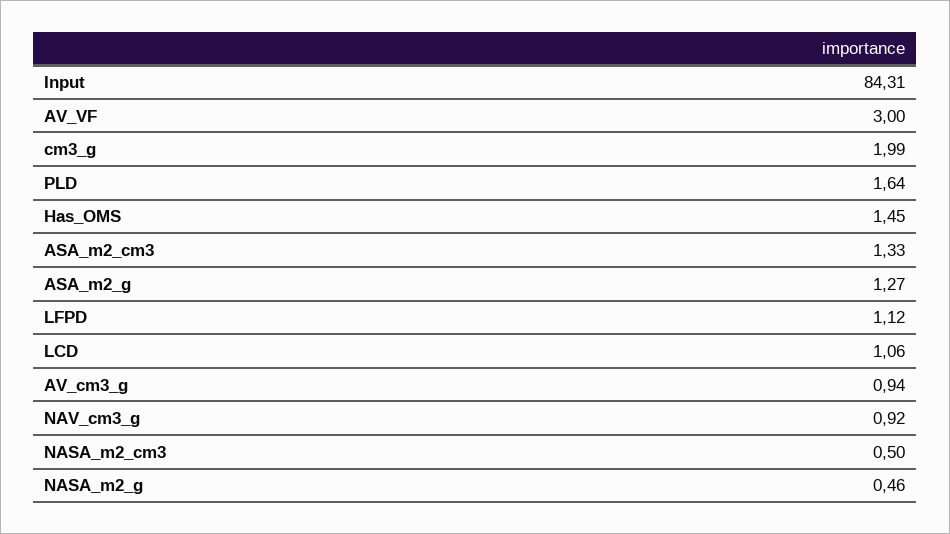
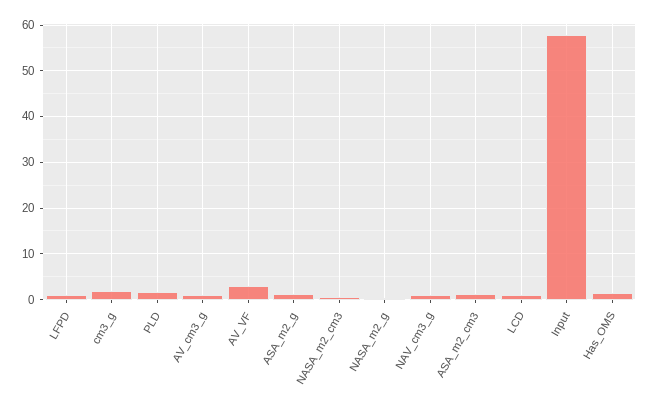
  {
-   "Input": 84.31,
+   "Input": 58,
    "AV_VF": 3,
    "cm3_g": 1.99,
    "PLD": 1.64,
    "Has_OMS": 1.45,
    "ASA_m2_cm3": 1.33,
    "ASA_m2_g": 1.27,
    "LFPD": 1.12,
    "LCD": 1.06,
    "AV_cm3_g": 0.94,
    "NAV_cm3_g": 0.92,
    "NASA_m2_cm3": 0.5,
    "NASA_m2_g": 0.46
  }

